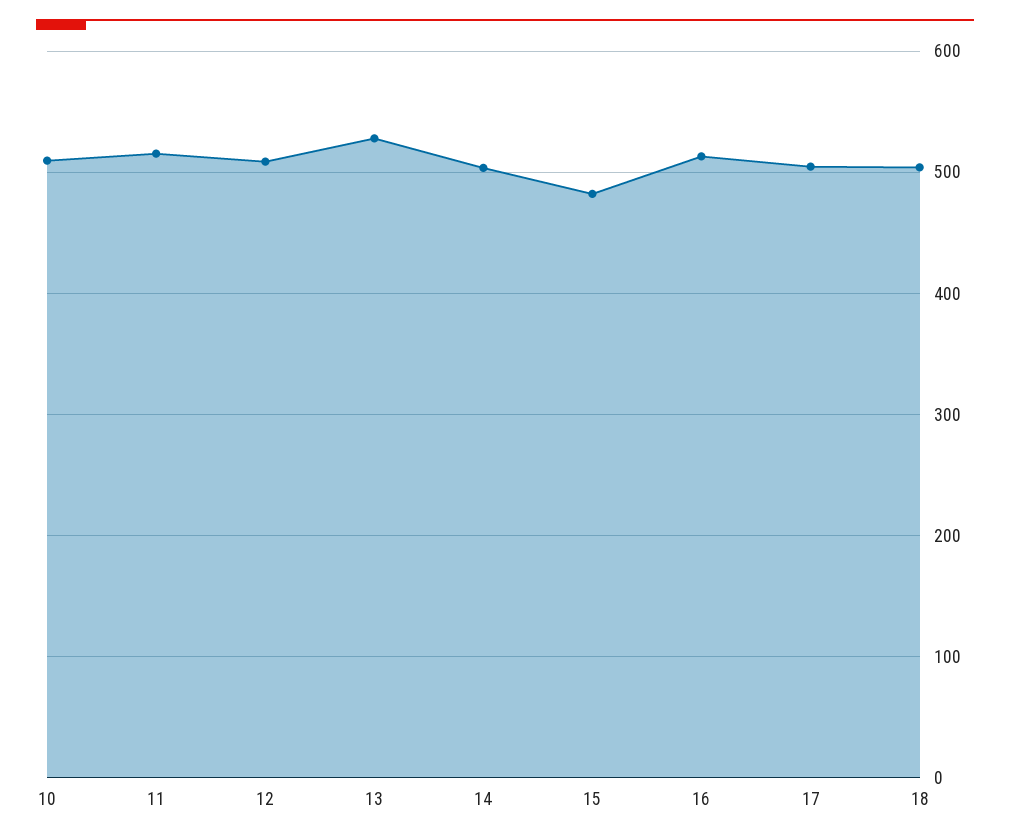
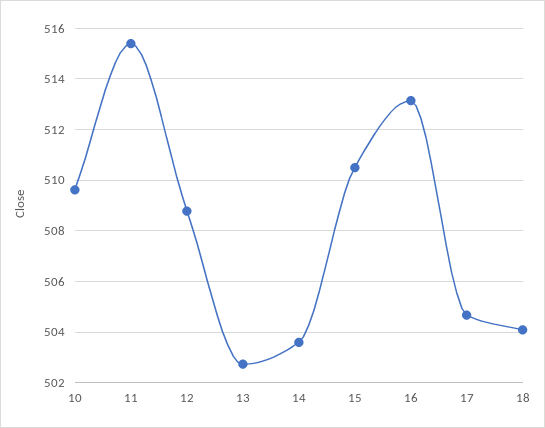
  {
    "10": 509.5,
    "11": 515.5,
    "12": 508.75,
-   "13": 530,
+   "13": 502.75,
    "14": 503.5,
-   "15": 480,
+   "15": 510.5,
    "16": 513.25,
    "17": 504.75,
    "18": 504
  }

